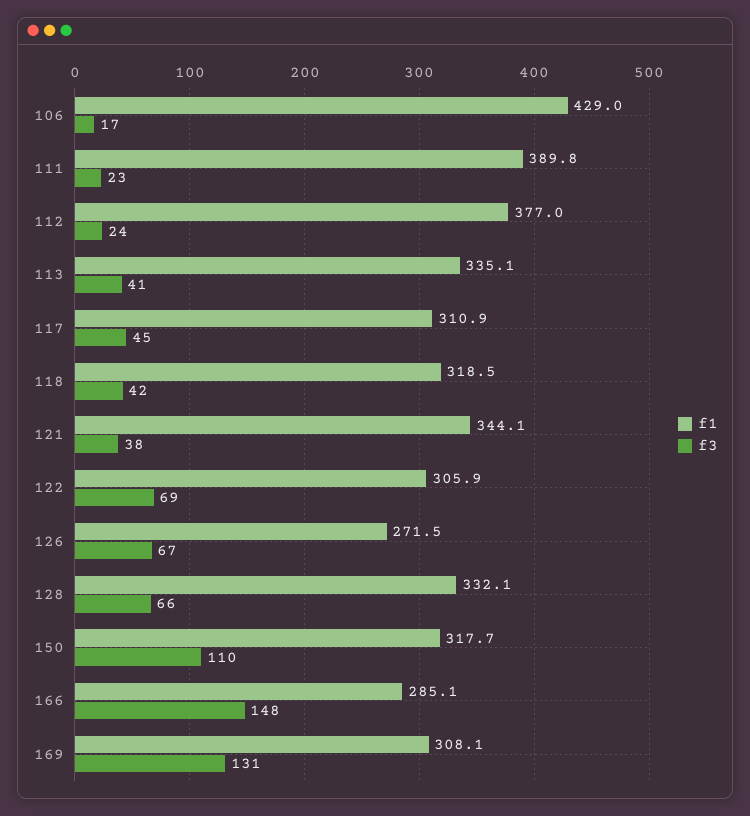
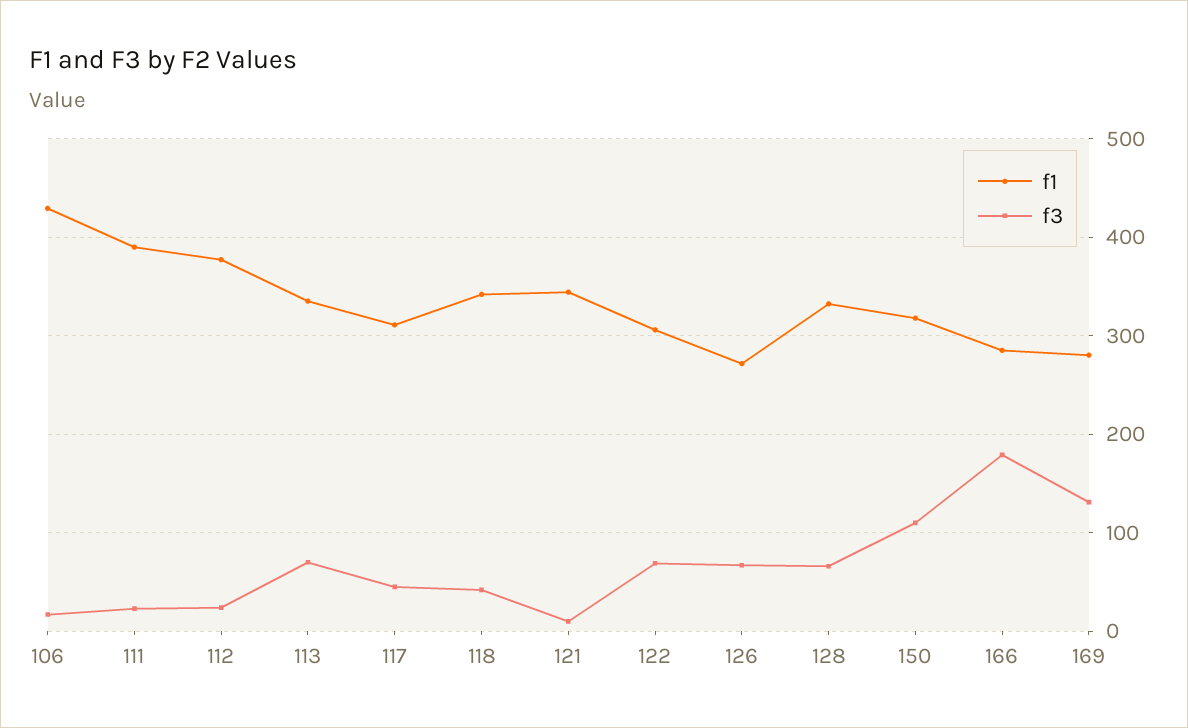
  {
    "f1": {
      "106": 429,
      "111": 389.8,
      "112": 377,
      "113": 335.1,
      "117": 310.9,
-     "118": 318.5,
+     "118": 340,
      "121": 344.1,
      "122": 305.9,
      "126": 271.5,
      "128": 332.1,
      "150": 317.7,
      "166": 285.1,
-     "169": 308.1
+     "169": 280
    },
    "f3": {
      "106": 17,
      "111": 23,
      "112": 24,
-     "113": 41,
+     "113": 70,
      "117": 45,
      "118": 42,
-     "121": 38,
+     "121": 10,
      "122": 69,
      "126": 67,
      "128": 66,
      "150": 110,
-     "166": 148,
+     "166": 180,
      "169": 131
    }
  }

